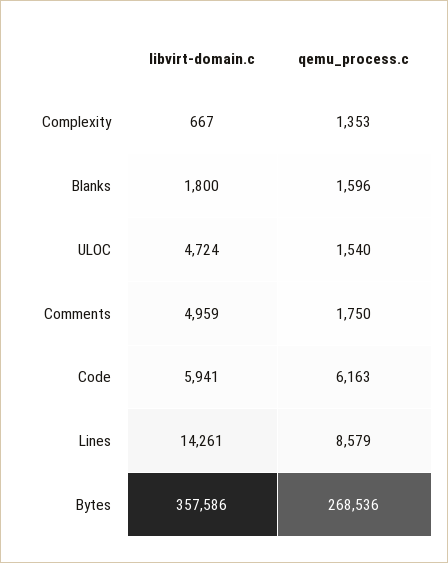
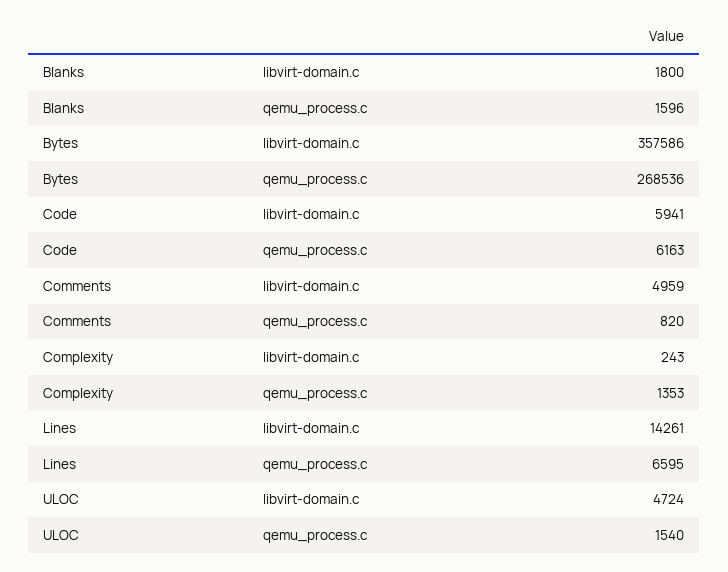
  {
    "libvirt-domain.c": {
-     "Complexity": 667,
+     "Complexity": 243,
      "Blanks": 1800,
      "ULOC": 4724,
      "Comments": 4959,
      "Code": 5941,
      "Lines": 14261,
      "Bytes": 357586
    },
    "qemu_process.c": {
      "Complexity": 1353,
      "Blanks": 1596,
      "ULOC": 1540,
-     "Comments": 1750,
+     "Comments": 820,
      "Code": 6163,
-     "Lines": 8579,
+     "Lines": 6595,
      "Bytes": 268536
    }
  }

